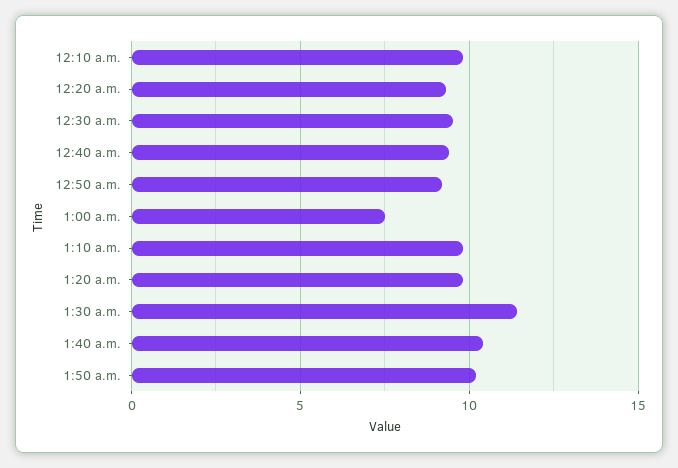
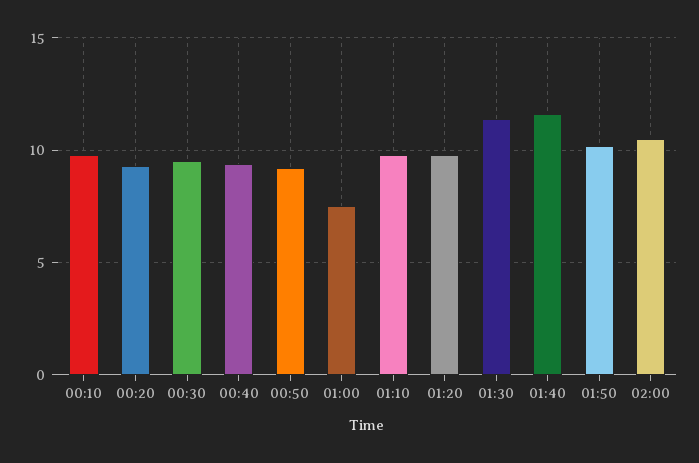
  {
    "12:10 a.m.": 10,
    "12:20 a.m.": 9.5,
    "12:30 a.m.": 9.5,
    "12:40 a.m.": 9.5,
    "12:50 a.m.": 9,
    "1:00 a.m.": 7.5,
    "1:10 a.m.": 10,
    "1:20 a.m.": 10,
    "1:30 a.m.": 11.5,
-   "1:40 a.m.": 10.5,
+   "1:40 a.m.": 11.5,
-   "1:50 a.m.": 10
+   "1:50 a.m.": 10,
+   "02:00": 10.5
  }

